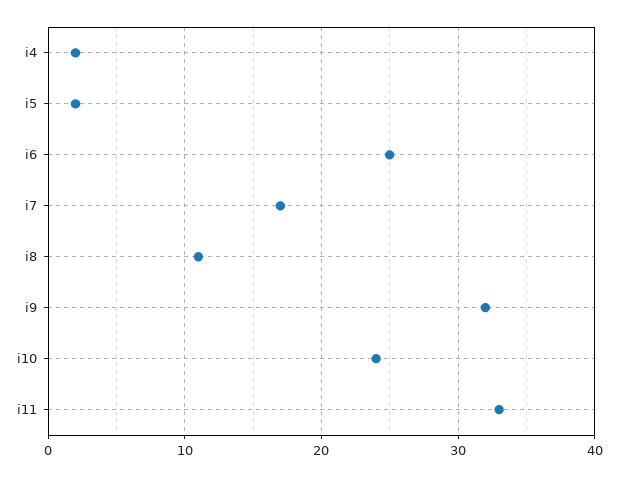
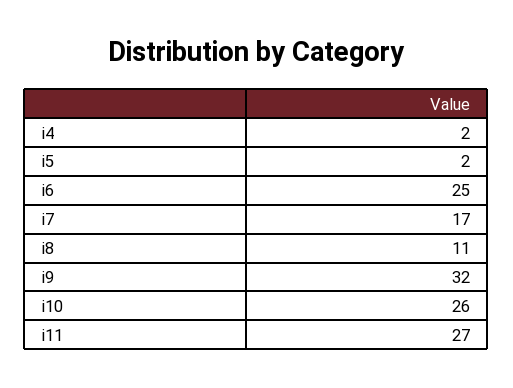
  {
    "i4": 2,
    "i5": 2,
    "i6": 25,
    "i7": 17,
    "i8": 11,
    "i9": 32,
-   "i10": 24,
+   "i10": 26,
-   "i11": 33
+   "i11": 27
  }

